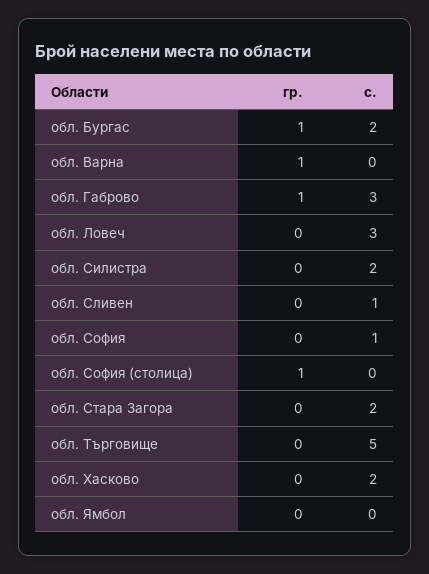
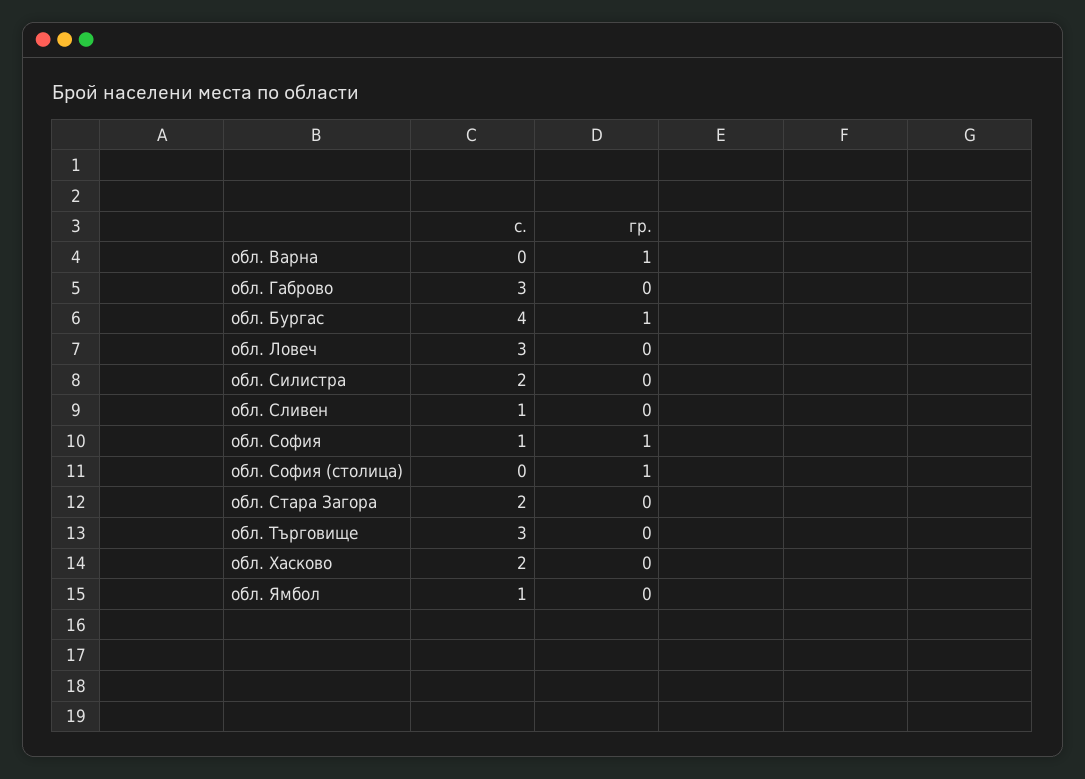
  {
    "гр.": {
      "обл. Бургас": 1,
      "обл. Варна": 1,
-     "обл. Габрово": 1,
+     "обл. Габрово": 0,
      "обл. Ловеч": 0,
      "обл. Силистра": 0,
      "обл. Сливен": 0,
-     "обл. София": 0,
+     "обл. София": 1,
      "обл. София (столица)": 1,
      "обл. Стара Загора": 0,
      "обл. Търговище": 0,
      "обл. Хасково": 0,
      "обл. Ямбол": 0
    },
    "с.": {
-     "обл. Бургас": 2,
+     "обл. Бургас": 4,
      "обл. Варна": 0,
      "обл. Габрово": 3,
      "обл. Ловеч": 3,
      "обл. Силистра": 2,
      "обл. Сливен": 1,
      "обл. София": 1,
      "обл. София (столица)": 0,
      "обл. Стара Загора": 2,
-     "обл. Търговище": 5,
+     "обл. Търговище": 3,
      "обл. Хасково": 2,
-     "обл. Ямбол": 0
+     "обл. Ямбол": 1
    }
  }

